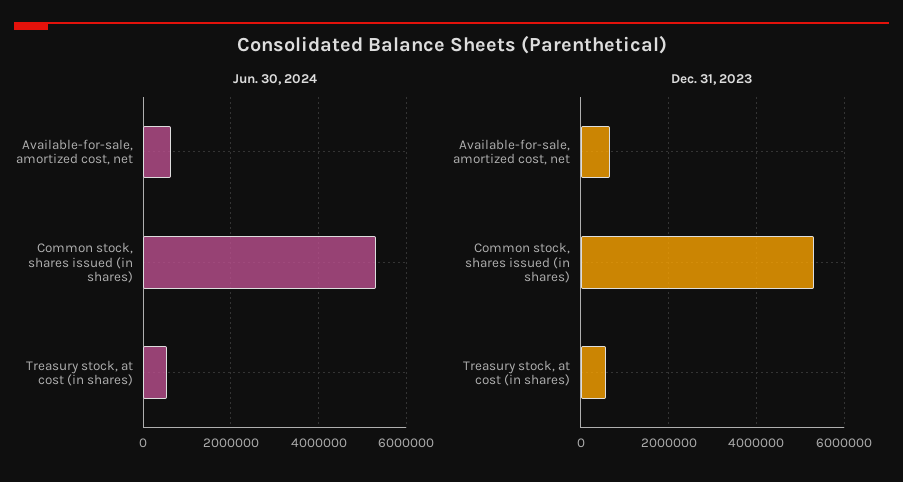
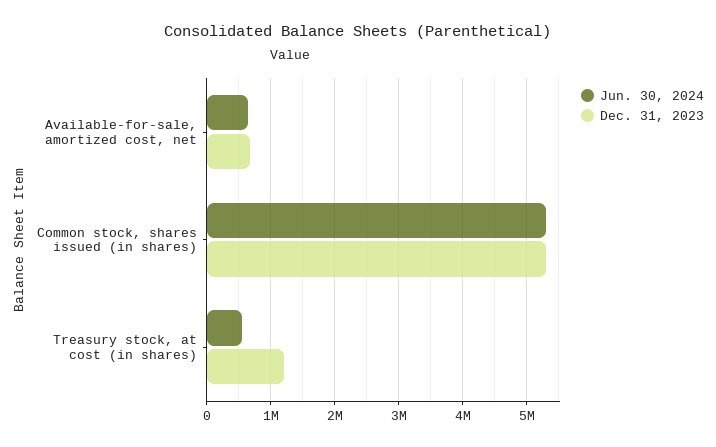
  {
    "Jun. 30, 2024": {
      "Available-for-sale, amortized cost, net": 600000,
      "Common stock, shares issued (in shares)": 5300000,
      "Treasury stock, at cost (in shares)": 600000
    },
    "Dec. 31, 2023": {
      "Available-for-sale, amortized cost, net": 700000,
      "Common stock, shares issued (in shares)": 5300000,
-     "Treasury stock, at cost (in shares)": 600000
+     "Treasury stock, at cost (in shares)": 1200000
    }
  }

